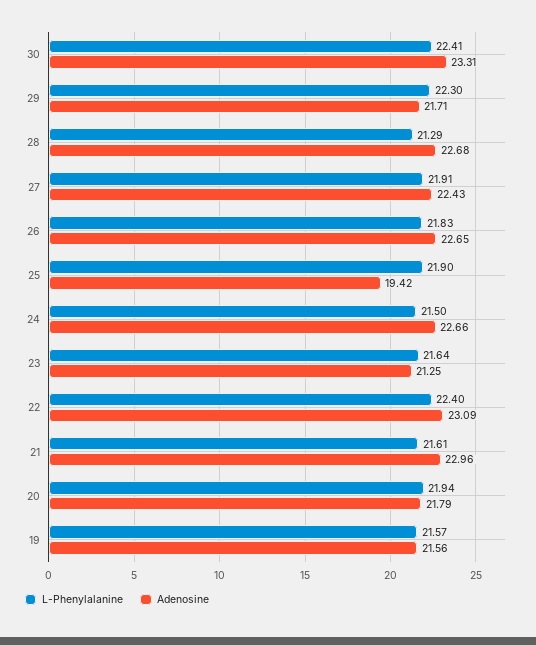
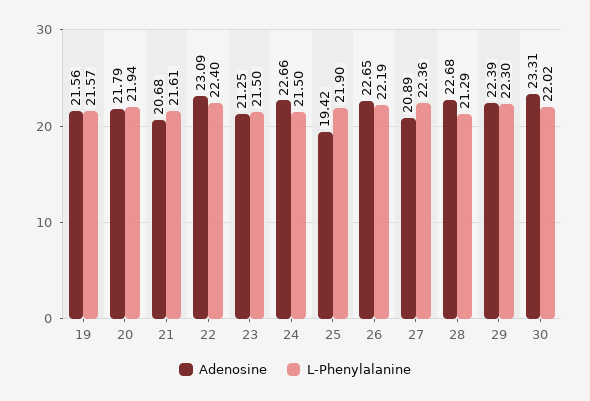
  {
    "L-Phenylalanine": {
-     "30": 22.41,
+     "30": 22.02,
      "29": 22.3,
      "28": 21.29,
-     "27": 21.91,
+     "27": 22.36,
-     "26": 21.83,
+     "26": 22.19,
      "25": 21.9,
      "24": 21.5,
-     "23": 21.64,
+     "23": 21.5,
      "22": 22.4,
      "21": 21.61,
      "20": 21.94,
      "19": 21.57
    },
    "Adenosine": {
      "30": 23.31,
-     "29": 21.71,
+     "29": 22.39,
      "28": 22.68,
-     "27": 22.43,
+     "27": 20.89,
      "26": 22.65,
      "25": 19.42,
      "24": 22.66,
      "23": 21.25,
      "22": 23.09,
-     "21": 22.96,
+     "21": 20.68,
      "20": 21.79,
      "19": 21.56
    }
  }

